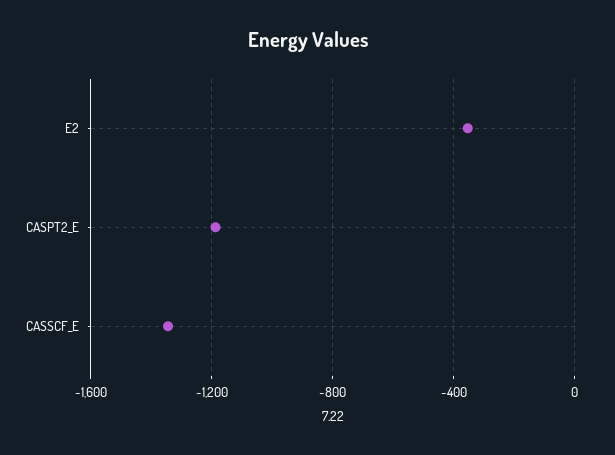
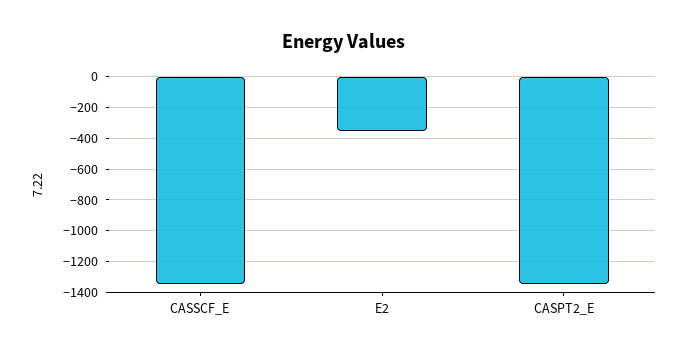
  {
    "E2": -350,
-   "CASPT2_E": -1200,
+   "CASPT2_E": -1350,
    "CASSCF_E": -1350
  }

